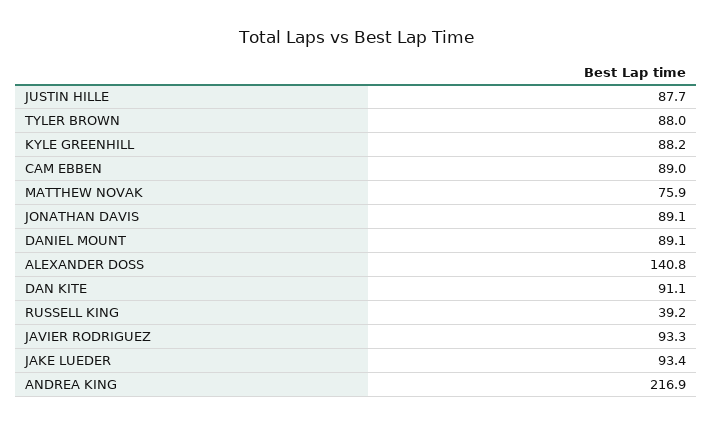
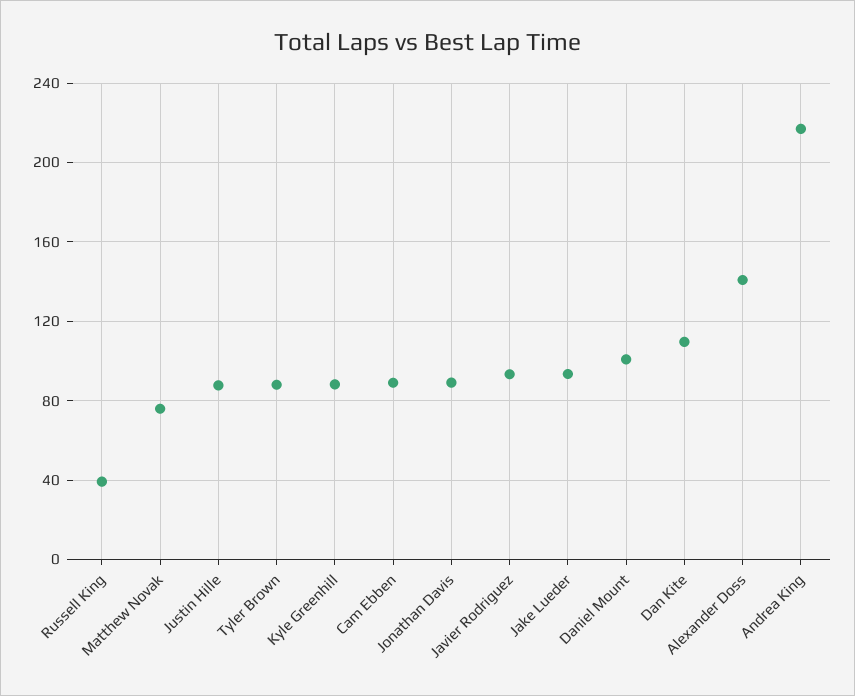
  {
    "JUSTIN HILLE": 87.7,
    "TYLER BROWN": 88,
    "KYLE GREENHILL": 88.2,
    "CAM EBBEN": 89,
    "MATTHEW NOVAK": 75.9,
    "JONATHAN DAVIS": 89.1,
-   "DANIEL MOUNT": 89.1,
+   "DANIEL MOUNT": 100,
    "ALEXANDER DOSS": 140.8,
-   "DAN KITE": 91.1,
+   "DAN KITE": 110,
    "RUSSELL KING": 39.2,
    "JAVIER RODRIGUEZ": 93.3,
    "JAKE LUEDER": 93.4,
    "ANDREA KING": 216.9
  }

